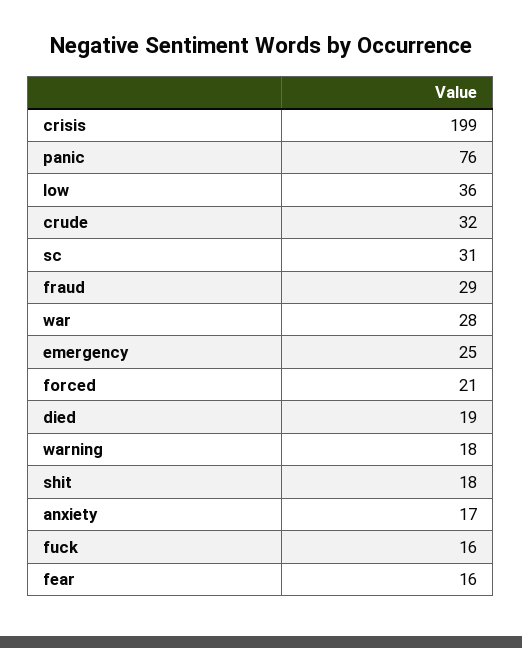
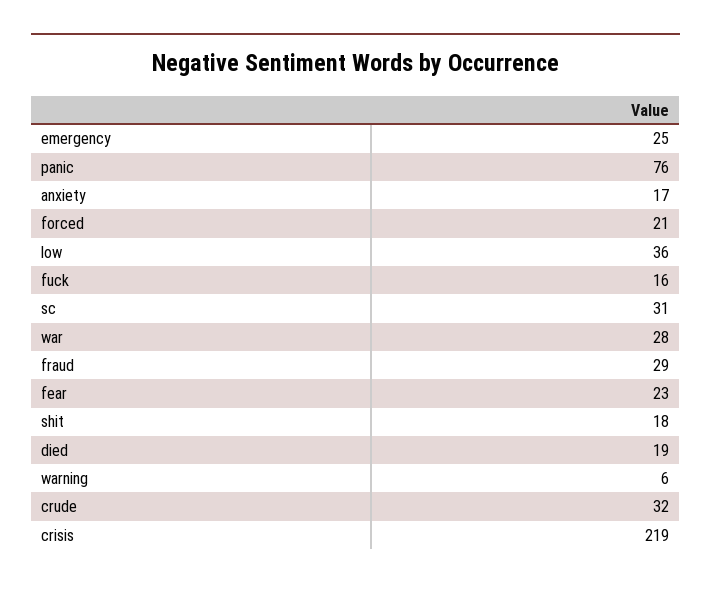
  {
-   "crisis": 199,
+   "crisis": 219,
    "panic": 76,
    "low": 36,
    "crude": 32,
    "sc": 31,
    "fraud": 29,
    "war": 28,
    "emergency": 25,
    "forced": 21,
    "died": 19,
-   "warning": 18,
+   "warning": 6,
    "shit": 18,
    "anxiety": 17,
    "fuck": 16,
-   "fear": 16
+   "fear": 23
  }

